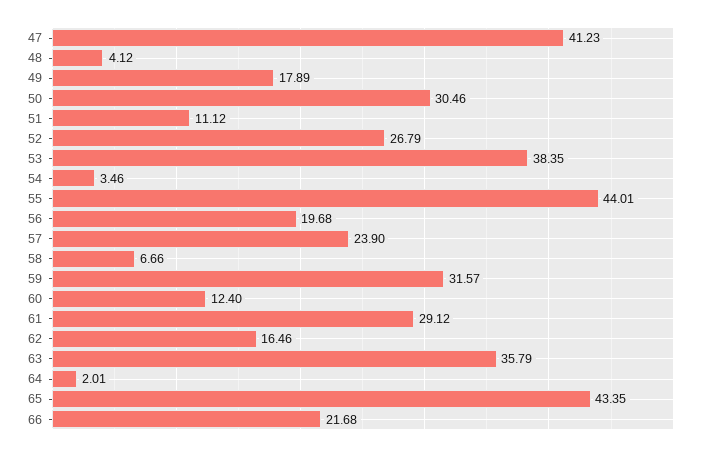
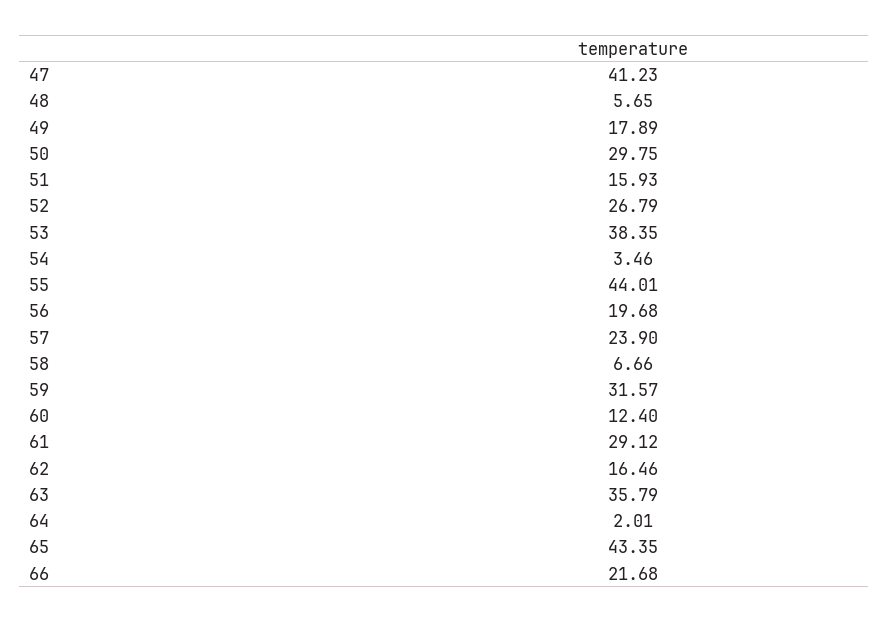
  {
    "47": 41.23,
-   "48": 4.12,
+   "48": 5.65,
    "49": 17.89,
-   "50": 30.46,
+   "50": 29.75,
-   "51": 11.12,
+   "51": 15.93,
    "52": 26.79,
    "53": 38.35,
    "54": 3.46,
    "55": 44.01,
    "56": 19.68,
    "57": 23.9,
    "58": 6.66,
    "59": 31.57,
    "60": 12.4,
    "61": 29.12,
    "62": 16.46,
    "63": 35.79,
    "64": 2.01,
    "65": 43.35,
    "66": 21.68
  }

